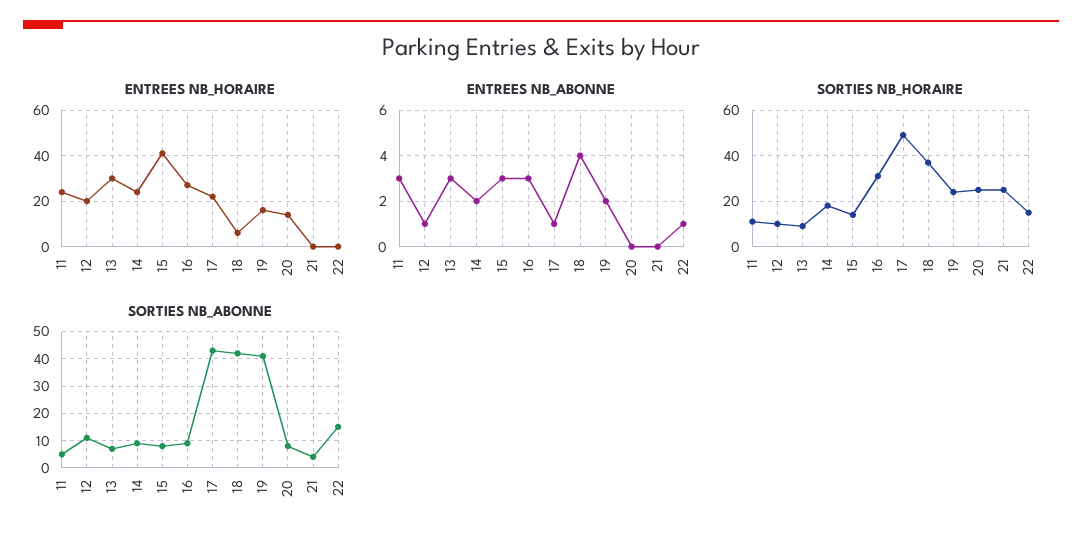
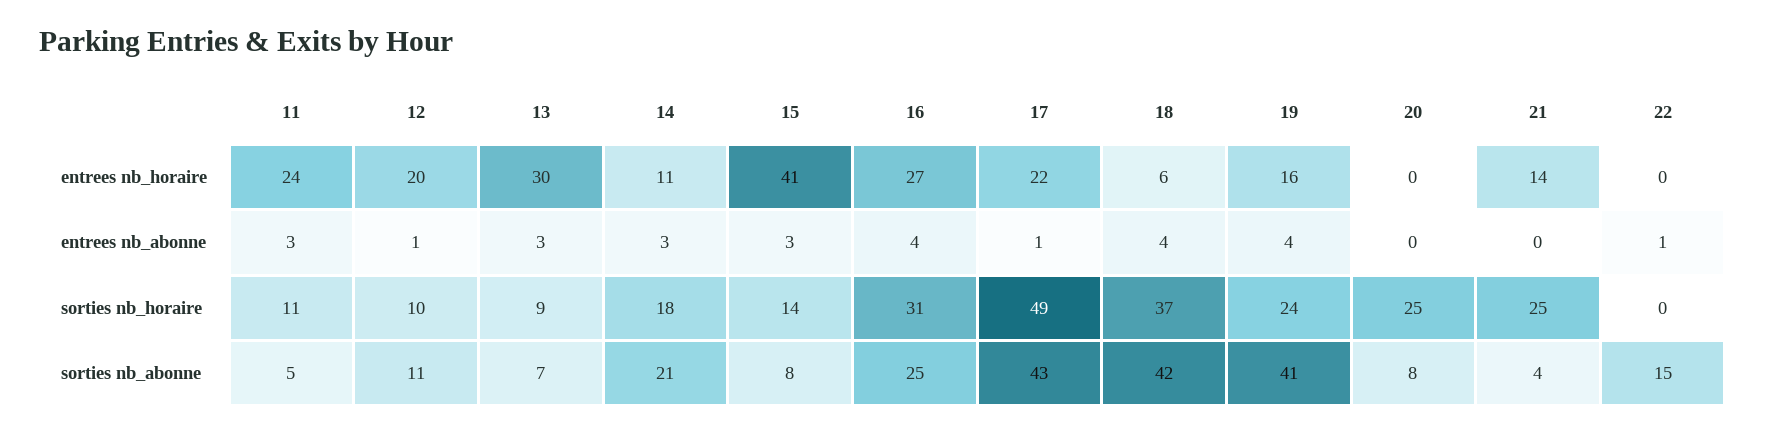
  {
    "ENTREES NB_HORAIRE": {
      "11": 24,
      "12": 20,
      "13": 30,
-     "14": 25,
+     "14": 11,
      "15": 41,
      "16": 27,
      "17": 22,
      "18": 6,
      "19": 16,
-     "20": 15,
+     "20": 0,
-     "21": 0,
+     "21": 14,
      "22": 0
    },
    "ENTREES NB_ABONNE": {
      "11": 3,
      "12": 1,
      "13": 3,
-     "14": 2,
+     "14": 3,
      "15": 3,
-     "16": 3,
+     "16": 4,
      "17": 1,
      "18": 4,
-     "19": 2,
+     "19": 4,
      "20": 0,
      "21": 0,
      "22": 1
    },
    "SORTIES NB_HORAIRE": {
      "11": 11,
      "12": 10,
      "13": 9,
      "14": 18,
      "15": 14,
      "16": 31,
      "17": 49,
      "18": 37,
      "19": 24,
      "20": 25,
      "21": 25,
-     "22": 15
+     "22": 0
    },
    "SORTIES NB_ABONNE": {
      "11": 5,
      "12": 11,
      "13": 7,
-     "14": 10,
+     "14": 21,
      "15": 8,
-     "16": 10,
+     "16": 25,
      "17": 43,
      "18": 42,
      "19": 41,
      "20": 8,
      "21": 4,
      "22": 15
    }
  }

